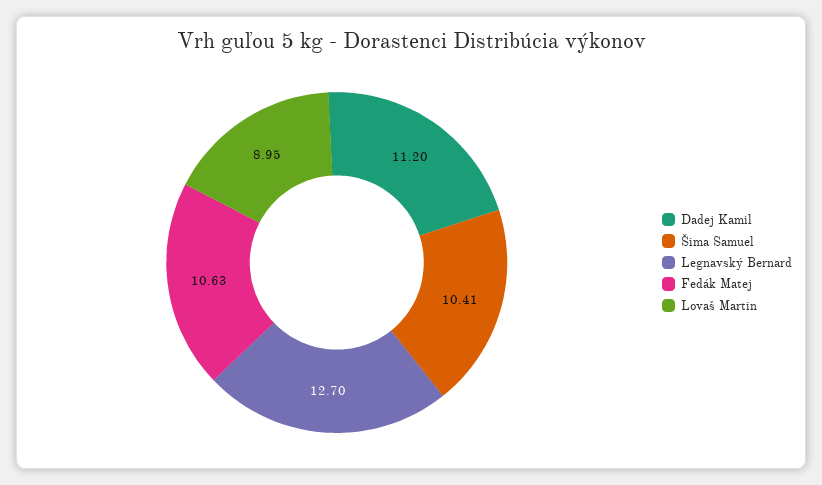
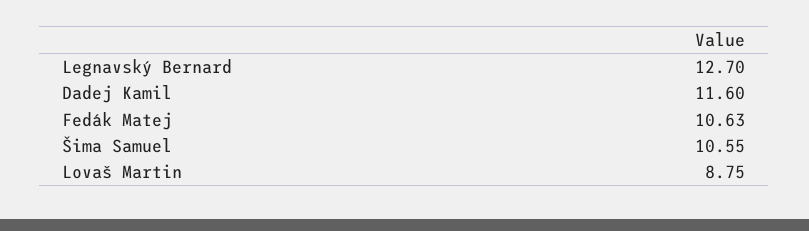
  {
-   "Dadej Kamil": 11.2,
+   "Dadej Kamil": 11.6,
-   "Šima Samuel": 10.41,
+   "Šima Samuel": 10.55,
    "Legnavský Bernard": 12.7,
    "Fedák Matej": 10.63,
-   "Lovaš Martin": 8.95
+   "Lovaš Martin": 8.75
  }

